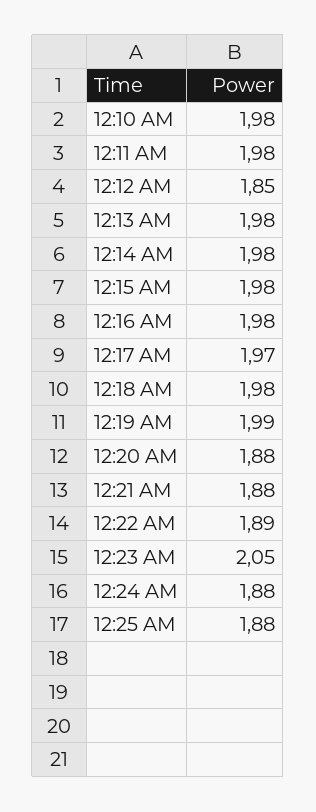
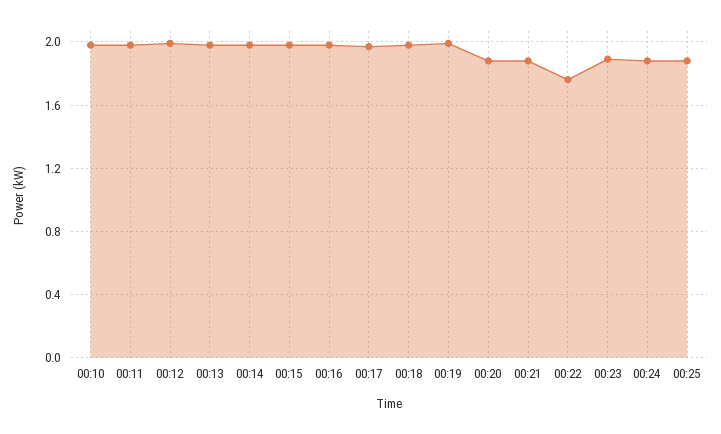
  {
    "12:10 AM": 1.98,
    "12:11 AM": 1.98,
-   "12:12 AM": 1.85,
+   "12:12 AM": 2,
    "12:13 AM": 1.98,
    "12:14 AM": 1.98,
    "12:15 AM": 1.98,
    "12:16 AM": 1.98,
    "12:17 AM": 1.97,
    "12:18 AM": 1.98,
    "12:19 AM": 1.99,
    "12:20 AM": 1.88,
    "12:21 AM": 1.88,
-   "12:22 AM": 1.89,
+   "12:22 AM": 1.75,
-   "12:23 AM": 2.05,
+   "12:23 AM": 1.9,
    "12:24 AM": 1.88,
    "12:25 AM": 1.88
  }

